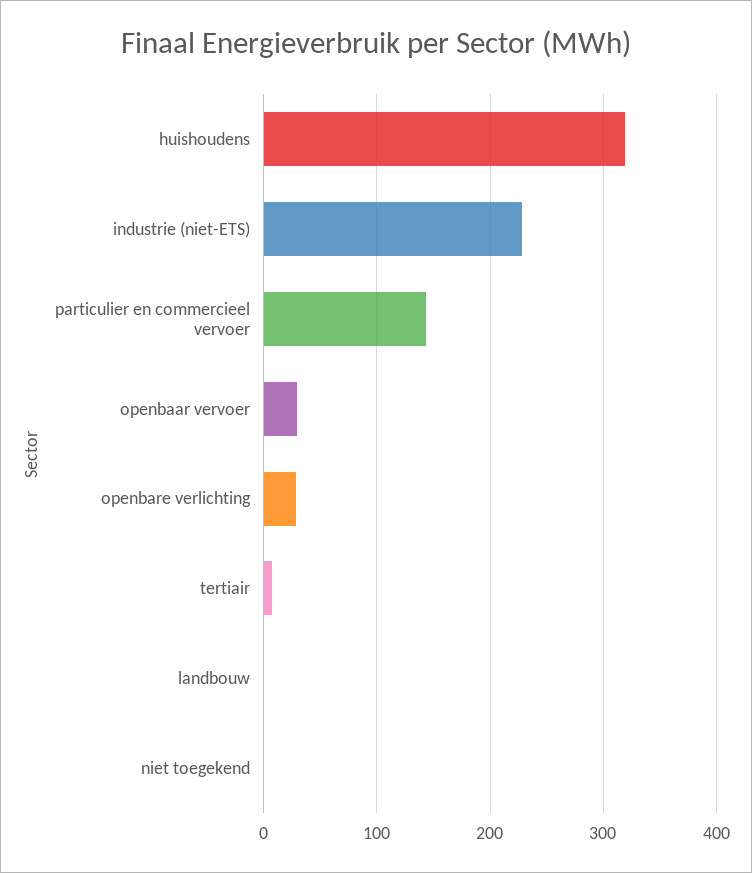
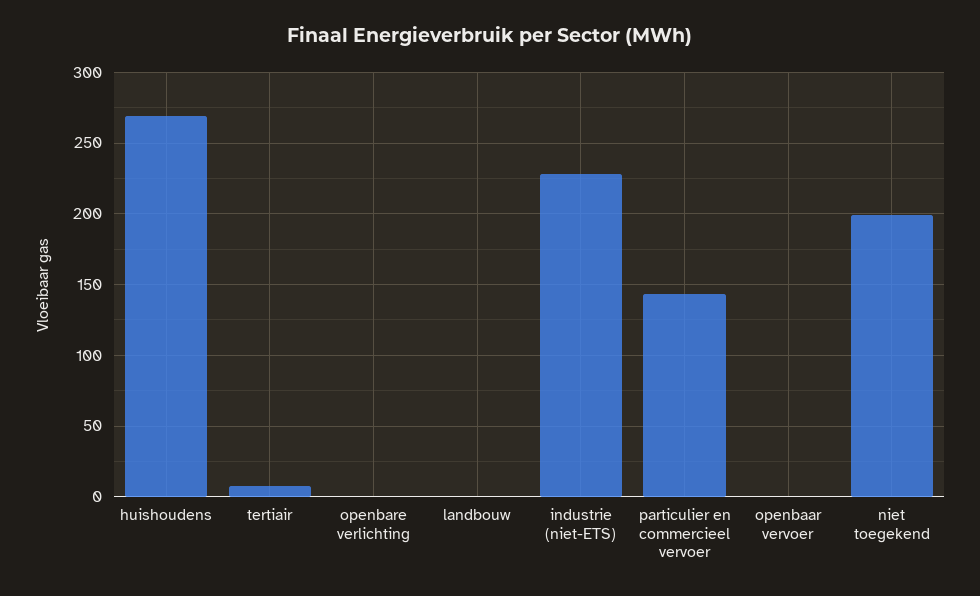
  {
-   "huishoudens": 320,
+   "huishoudens": 270,
    "industrie (niet-ETS)": 230,
    "particulier en commercieel vervoer": 145,
-   "openbaar vervoer": 30,
+   "openbaar vervoer": 0,
-   "openbare verlichting": 30,
+   "openbare verlichting": 0,
    "tertiair": 10,
    "landbouw": 0,
-   "niet toegekend": 0
+   "niet toegekend": 200
  }

